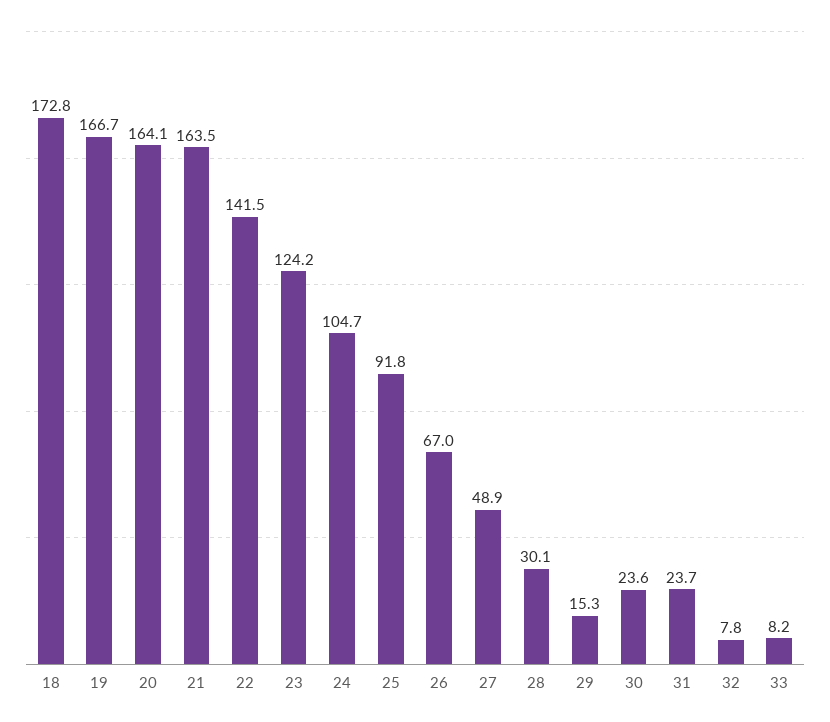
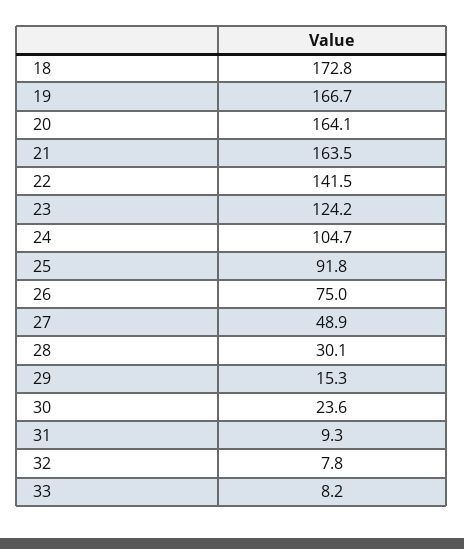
  {
    "18": 172.8,
    "19": 166.7,
    "20": 164.1,
    "21": 163.5,
    "22": 141.5,
    "23": 124.2,
    "24": 104.7,
    "25": 91.8,
-   "26": 67,
+   "26": 75,
    "27": 48.9,
    "28": 30.1,
    "29": 15.3,
    "30": 23.6,
-   "31": 23.7,
+   "31": 9.3,
    "32": 7.8,
    "33": 8.2
  }

